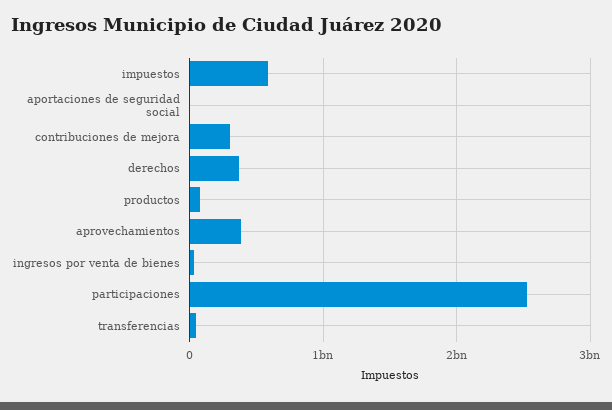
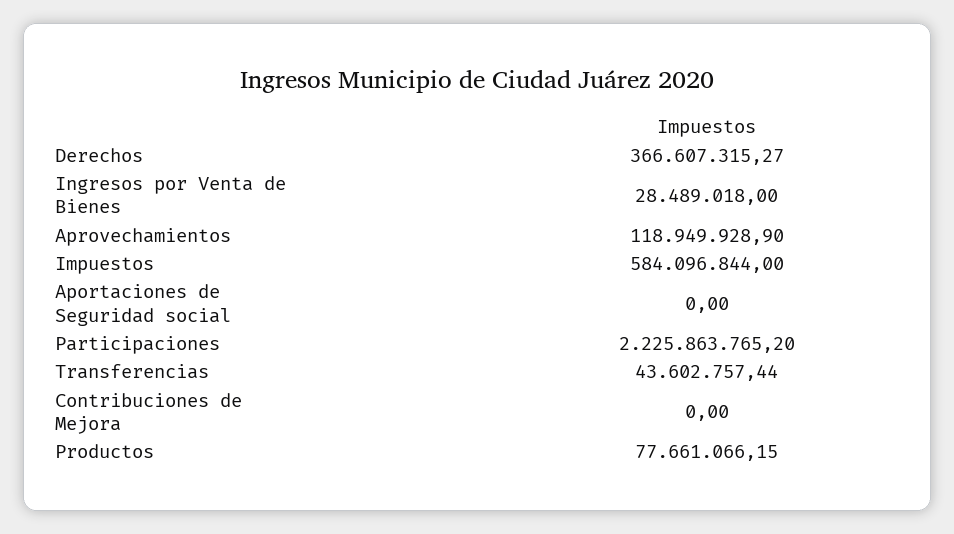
  {
    "impuestos": 584096844,
    "aportaciones de seguridad social": 0,
-   "contribuciones de mejora": 300000000,
+   "contribuciones de mejora": 0,
    "derechos": 366607315.27,
    "productos": 77661066.15,
-   "aprovechamientos": 400000000,
+   "aprovechamientos": 118949928.9,
    "ingresos por venta de bienes": 28489018,
-   "participaciones": 2500000000,
+   "participaciones": 2225863765.2,
    "transferencias": 43602757.44
  }

